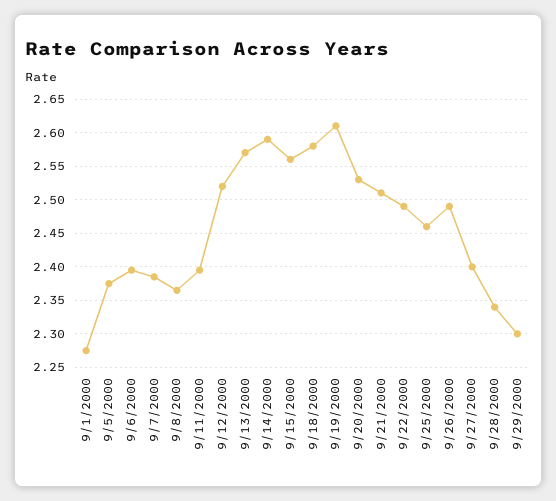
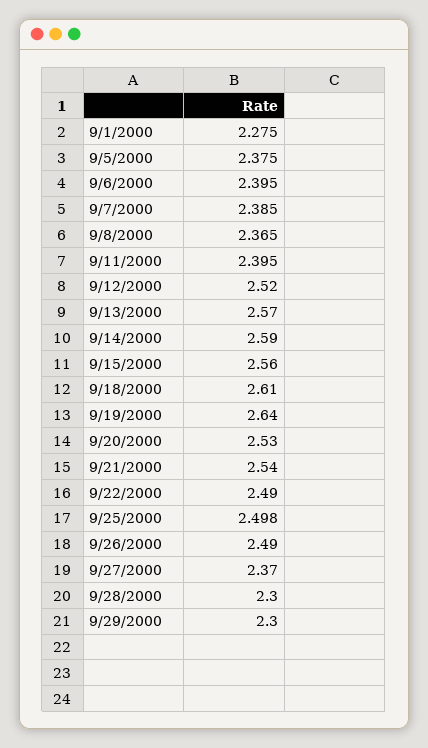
  {
    "9/1/2000": 2.275,
    "9/5/2000": 2.375,
    "9/6/2000": 2.395,
    "9/7/2000": 2.385,
    "9/8/2000": 2.365,
    "9/11/2000": 2.395,
    "9/12/2000": 2.52,
    "9/13/2000": 2.57,
    "9/14/2000": 2.59,
    "9/15/2000": 2.56,
-   "9/18/2000": 2.58,
+   "9/18/2000": 2.61,
-   "9/19/2000": 2.61,
+   "9/19/2000": 2.64,
    "9/20/2000": 2.53,
-   "9/21/2000": 2.51,
+   "9/21/2000": 2.54,
    "9/22/2000": 2.49,
-   "9/25/2000": 2.46,
+   "9/25/2000": 2.498,
    "9/26/2000": 2.49,
-   "9/27/2000": 2.4,
+   "9/27/2000": 2.37,
-   "9/28/2000": 2.34,
+   "9/28/2000": 2.3,
    "9/29/2000": 2.3
  }

